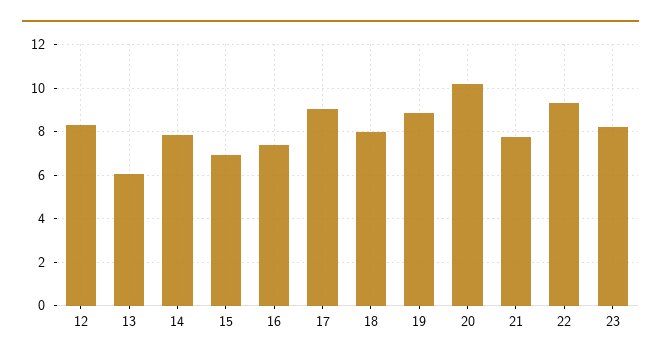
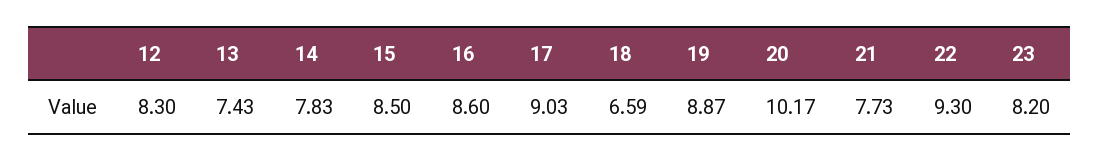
  {
    "12": 8.3,
-   "13": 6,
+   "13": 7.43,
    "14": 7.83,
-   "15": 7,
+   "15": 8.5,
-   "16": 7.5,
+   "16": 8.6,
    "17": 9.03,
-   "18": 8,
+   "18": 6.59,
    "19": 8.87,
    "20": 10.17,
    "21": 7.73,
    "22": 9.3,
    "23": 8.2
  }

